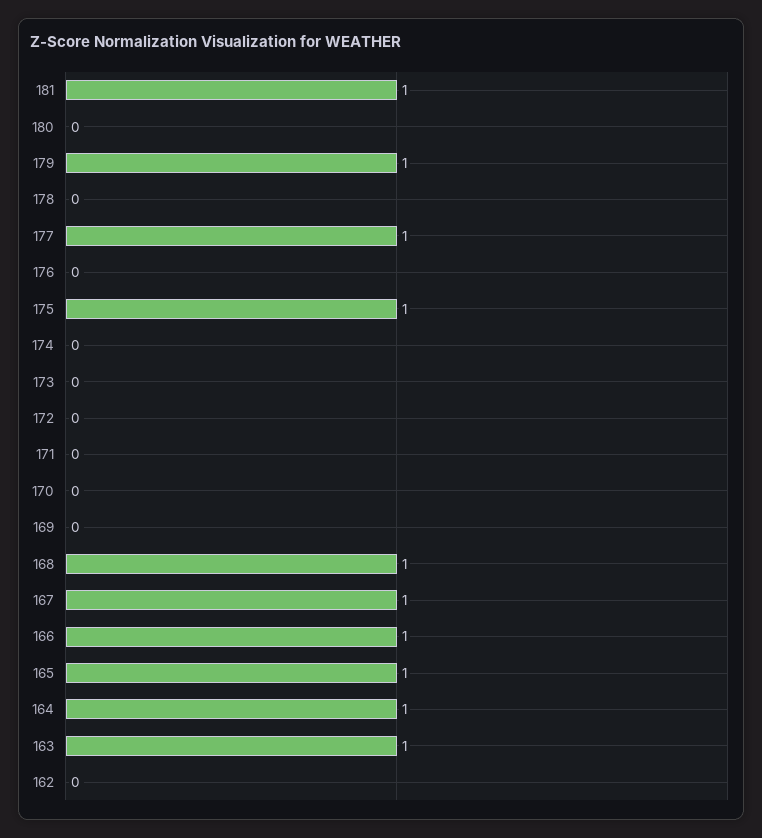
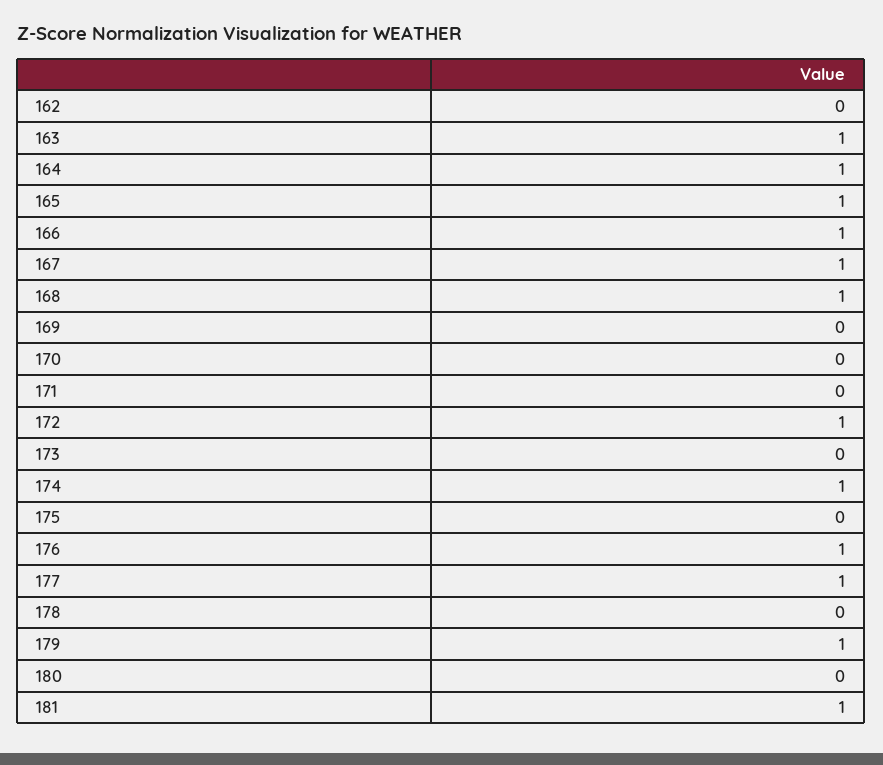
  {
    "181": 1,
    "180": 0,
    "179": 1,
    "178": 0,
    "177": 1,
-   "176": 0,
+   "176": 1,
-   "175": 1,
+   "175": 0,
-   "174": 0,
+   "174": 1,
    "173": 0,
-   "172": 0,
+   "172": 1,
    "171": 0,
    "170": 0,
    "169": 0,
    "168": 1,
    "167": 1,
    "166": 1,
    "165": 1,
    "164": 1,
    "163": 1,
    "162": 0
  }

